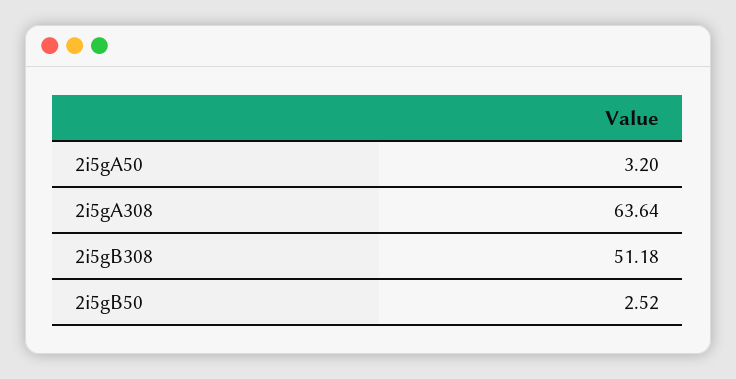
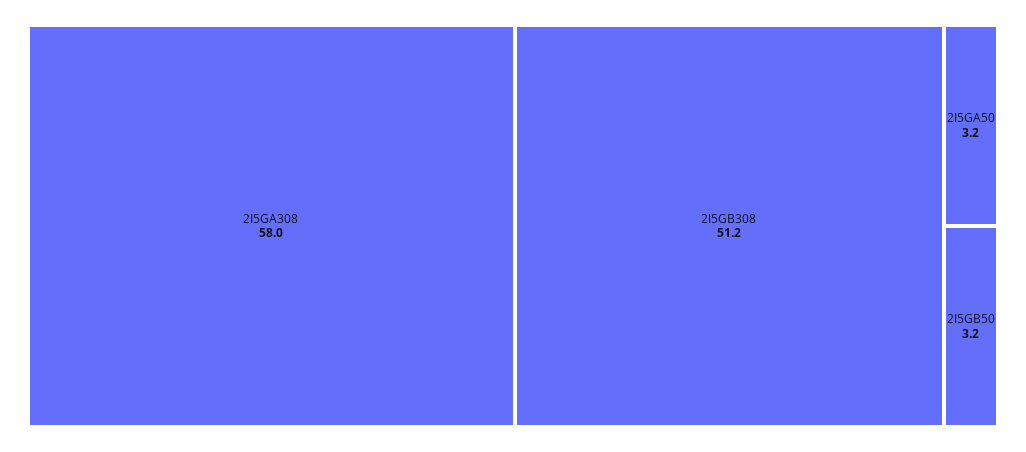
  {
    "2i5gA50": 3.2,
-   "2i5gA308": 63.64,
+   "2i5gA308": 58,
    "2i5gB308": 51.18,
-   "2i5gB50": 2.52
+   "2i5gB50": 3.2
  }

